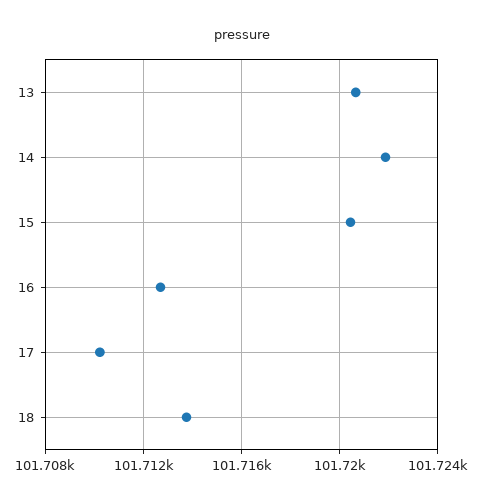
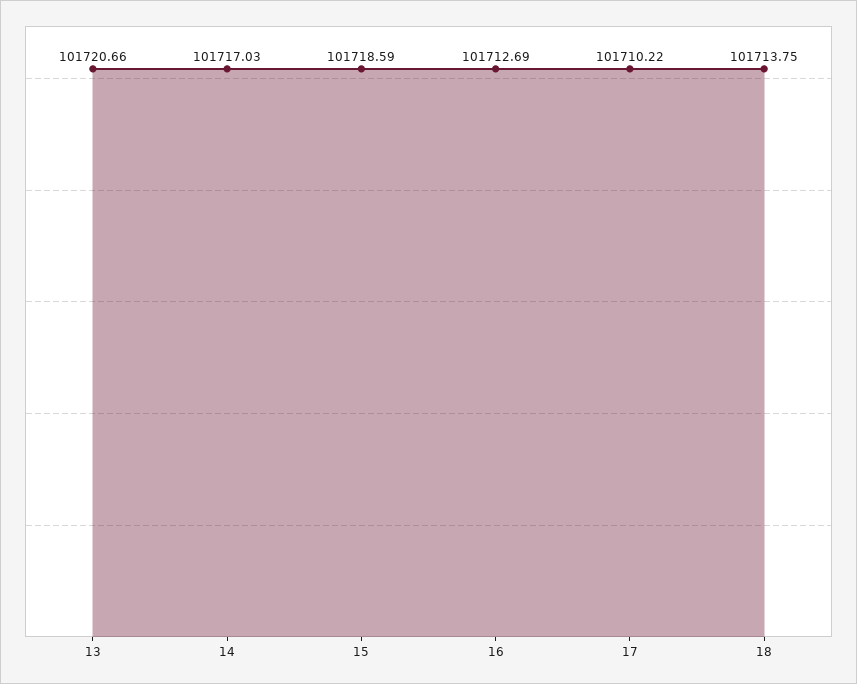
  {
    "13": 101720.66,
-   "14": 101722,
+   "14": 101717.03,
-   "15": 101720.5,
+   "15": 101718.59,
    "16": 101712.69,
    "17": 101710.22,
    "18": 101713.75
  }

